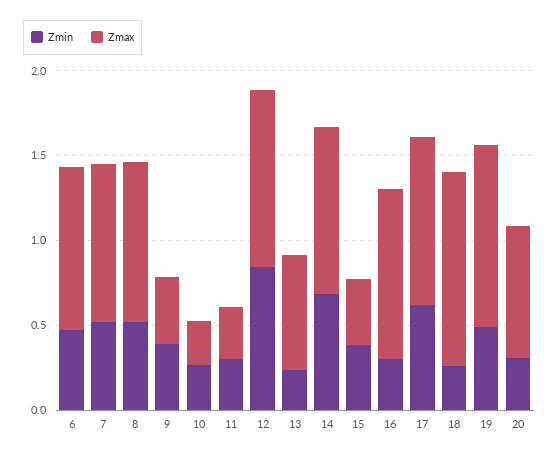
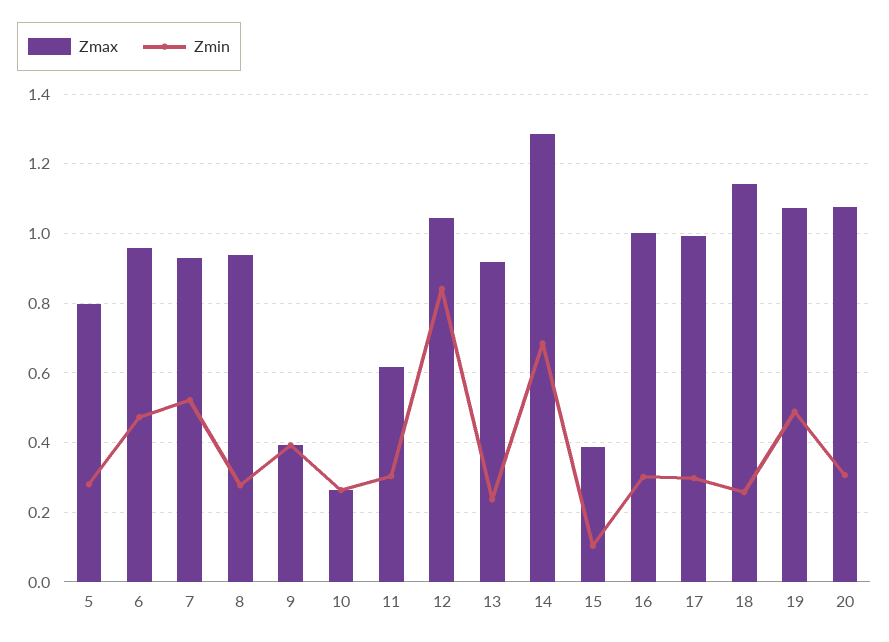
  {
    "Zmin": {
      "6": 0.48,
      "7": 0.52,
-     "8": 0.5,
+     "8": 0.28,
      "9": 0.4,
      "10": 0.26,
      "11": 0.3,
      "12": 0.84,
      "13": 0.24,
      "14": 0.68,
-     "15": 0.4,
+     "15": 0.1,
      "16": 0.3,
-     "17": 0.6,
+     "17": 0.3,
      "18": 0.26,
      "19": 0.48,
-     "20": 0.3
+     "20": 0.3,
+     "5": 0.28
    },
    "Zmax": {
      "6": 0.96,
      "7": 0.94,
      "8": 0.94,
      "9": 0.4,
      "10": 0.26,
-     "11": 0.3,
+     "11": 0.62,
      "12": 1.04,
-     "13": 0.7,
+     "13": 0.92,
-     "14": 1,
+     "14": 1.28,
      "15": 0.38,
      "16": 1,
      "17": 1,
      "18": 1.14,
      "19": 1.08,
-     "20": 0.8
+     "20": 1.08,
+     "5": 0.8
    }
  }

